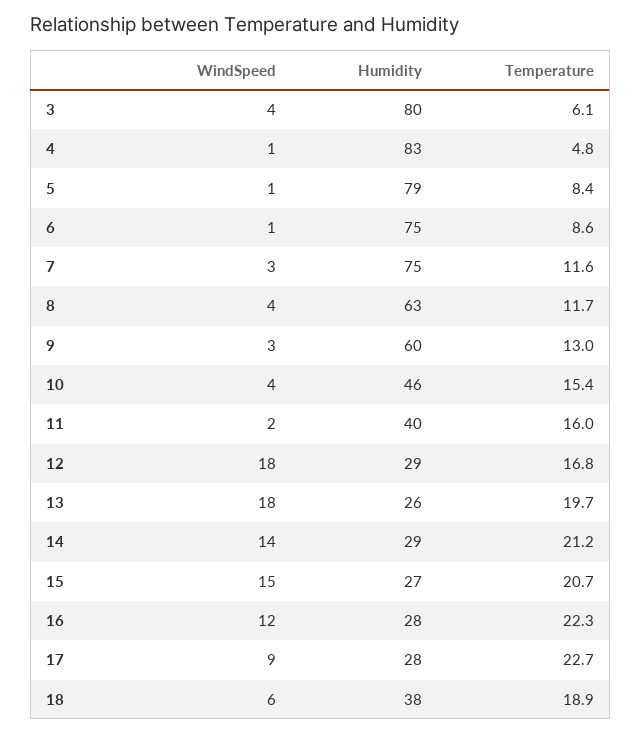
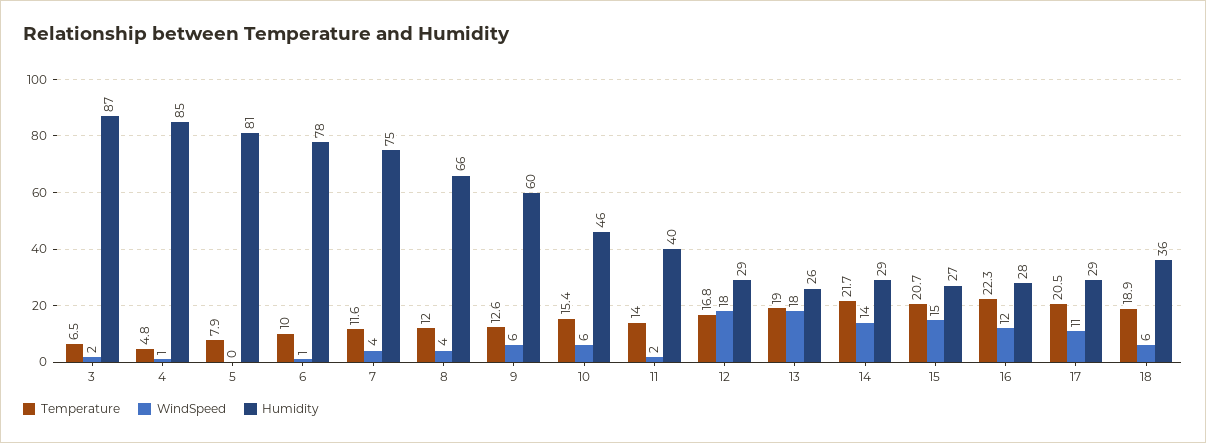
  {
    "WindSpeed": {
-     "3": 4,
+     "3": 2,
      "4": 1,
-     "5": 1,
+     "5": 0,
      "6": 1,
-     "7": 3,
+     "7": 4,
      "8": 4,
-     "9": 3,
+     "9": 6,
-     "10": 4,
+     "10": 6,
      "11": 2,
      "12": 18,
      "13": 18,
      "14": 14,
      "15": 15,
      "16": 12,
-     "17": 9,
+     "17": 11,
      "18": 6
    },
    "Humidity": {
-     "3": 80,
+     "3": 87,
-     "4": 83,
+     "4": 85,
-     "5": 79,
+     "5": 81,
-     "6": 75,
+     "6": 78,
      "7": 75,
-     "8": 63,
+     "8": 66,
      "9": 60,
      "10": 46,
      "11": 40,
      "12": 29,
      "13": 26,
      "14": 29,
      "15": 27,
      "16": 28,
-     "17": 28,
+     "17": 29,
-     "18": 38
+     "18": 36
    },
    "Temperature": {
-     "3": 6.1,
+     "3": 6.5,
      "4": 4.8,
-     "5": 8.4,
+     "5": 7.9,
-     "6": 8.6,
+     "6": 10,
      "7": 11.6,
-     "8": 11.7,
+     "8": 12,
-     "9": 13,
+     "9": 12.6,
      "10": 15.4,
-     "11": 16,
+     "11": 14,
      "12": 16.8,
-     "13": 19.7,
+     "13": 19,
-     "14": 21.2,
+     "14": 21.7,
      "15": 20.7,
      "16": 22.3,
-     "17": 22.7,
+     "17": 20.5,
      "18": 18.9
    }
  }

